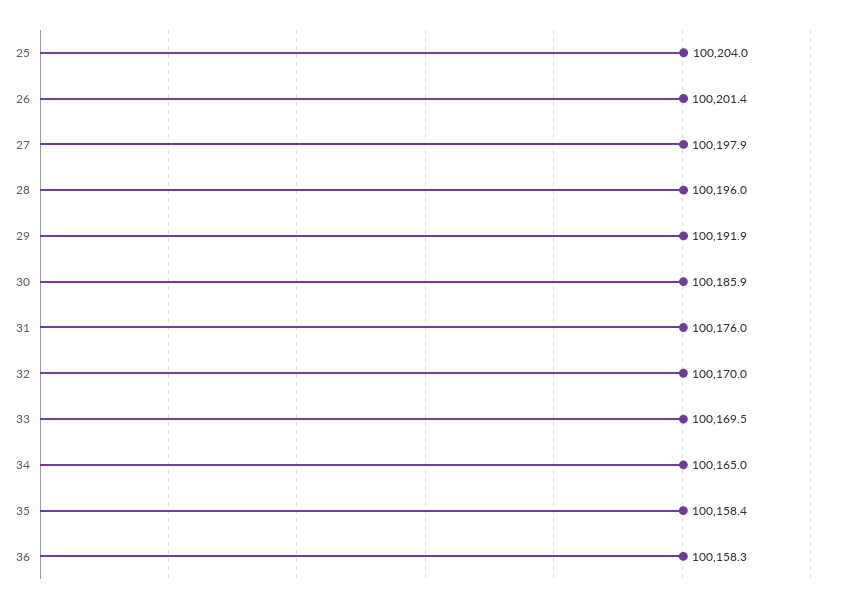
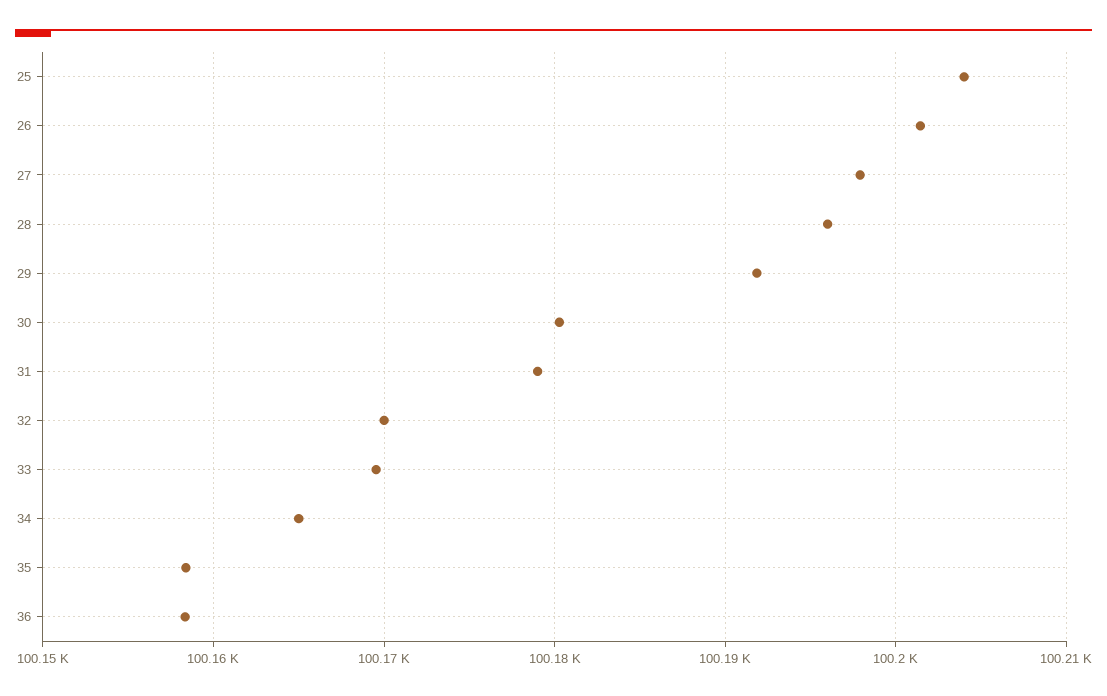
  {
    "25": 100204,
    "26": 100201.4,
    "27": 100197.9,
    "28": 100196,
    "29": 100191.9,
-   "30": 100185.9,
+   "30": 100180,
-   "31": 100176,
+   "31": 100179,
    "32": 100170,
    "33": 100169.5,
    "34": 100165,
    "35": 100158.4,
    "36": 100158.3
  }

